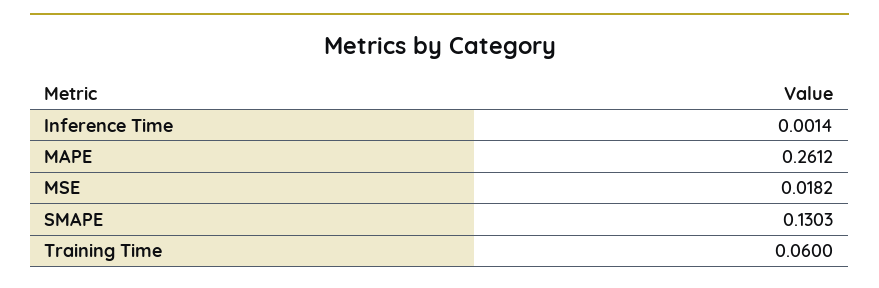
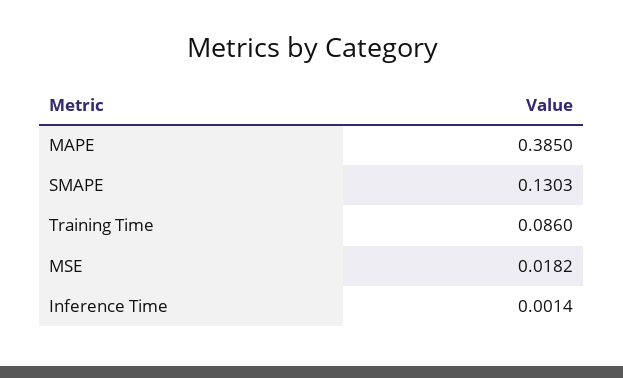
  {
    "Inference Time": 0.0014,
-   "MAPE": 0.2612,
+   "MAPE": 0.385,
    "MSE": 0.0182,
    "SMAPE": 0.1303,
-   "Training Time": 0.06
+   "Training Time": 0.086
  }

